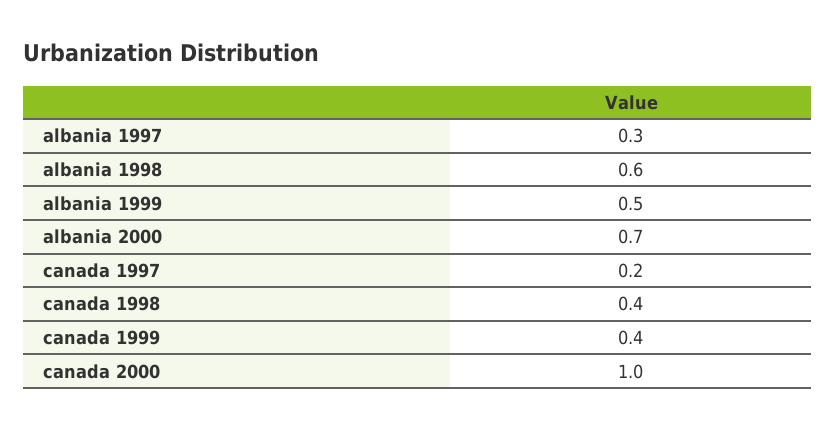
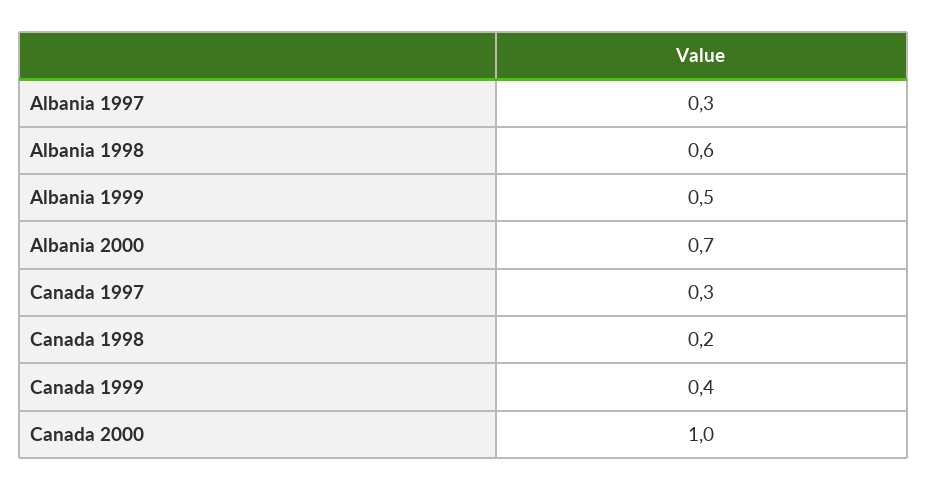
  {
    "albania 1997": 0.3,
    "albania 1998": 0.6,
    "albania 1999": 0.5,
    "albania 2000": 0.7,
-   "canada 1997": 0.2,
+   "canada 1997": 0.3,
-   "canada 1998": 0.4,
+   "canada 1998": 0.2,
    "canada 1999": 0.4,
    "canada 2000": 1
  }

